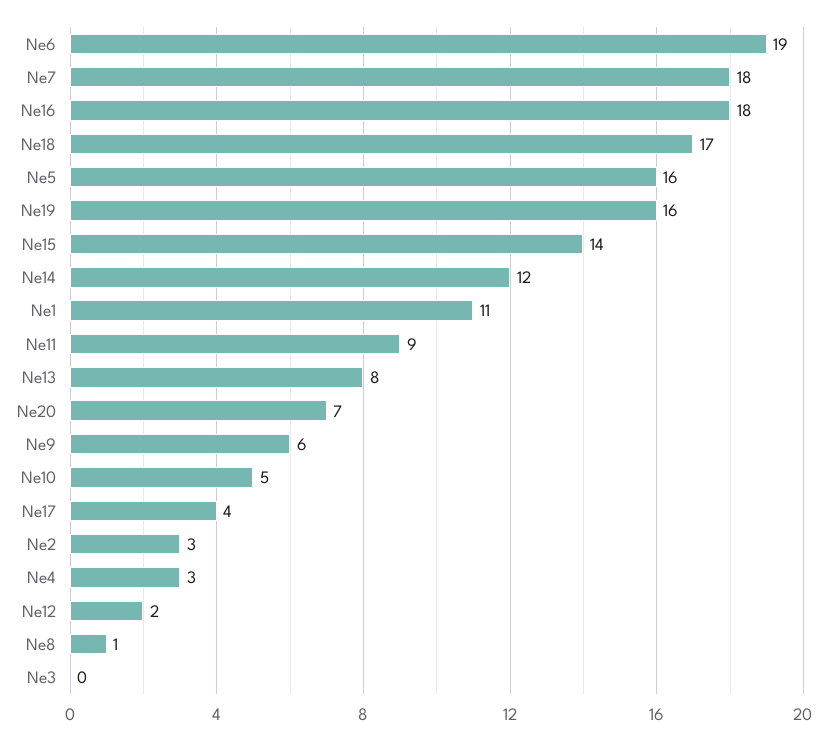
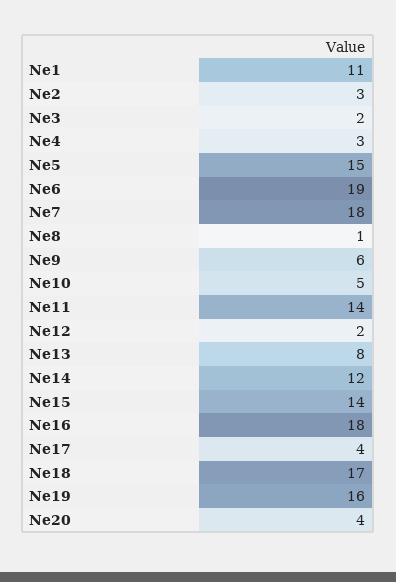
  {
    "Ne6": 19,
    "Ne7": 18,
    "Ne16": 18,
    "Ne18": 17,
-   "Ne5": 16,
+   "Ne5": 15,
    "Ne19": 16,
    "Ne15": 14,
    "Ne14": 12,
    "Ne1": 11,
-   "Ne11": 9,
+   "Ne11": 14,
    "Ne13": 8,
-   "Ne20": 7,
+   "Ne20": 4,
    "Ne9": 6,
    "Ne10": 5,
    "Ne17": 4,
    "Ne2": 3,
    "Ne4": 3,
    "Ne12": 2,
    "Ne8": 1,
-   "Ne3": 0
+   "Ne3": 2
  }

